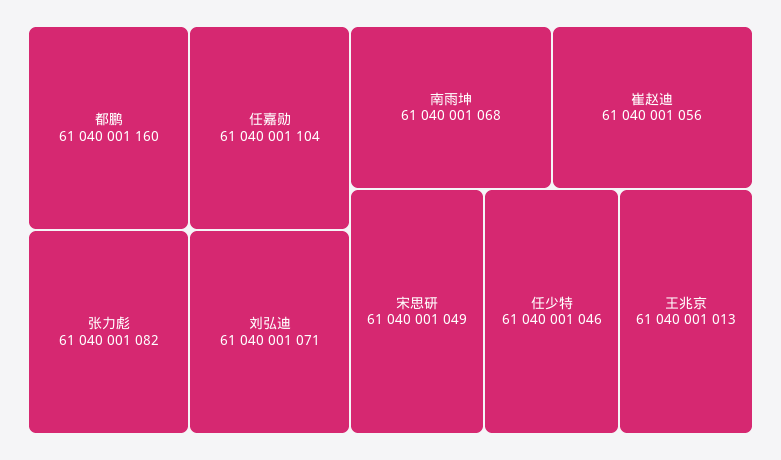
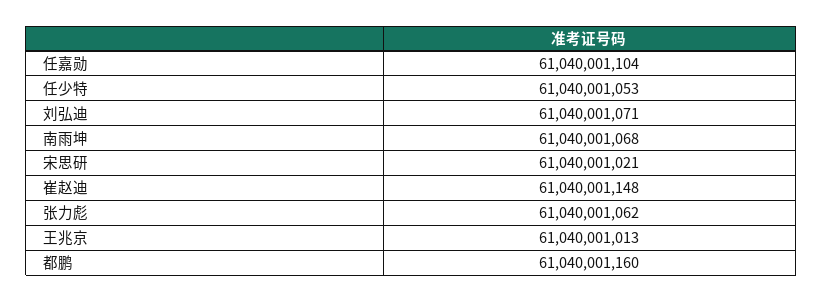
  {
    "都鹏": 61040001160,
    "任嘉勋": 61040001104,
-   "张力彪": 61040001082,
+   "张力彪": 61040001062,
    "刘弘迪": 61040001071,
    "南雨坤": 61040001068,
-   "崔赵迪": 61040001056,
+   "崔赵迪": 61040001148,
-   "宋思研": 61040001049,
+   "宋思研": 61040001021,
-   "任少特": 61040001046,
+   "任少特": 61040001053,
    "王兆京": 61040001013
  }

